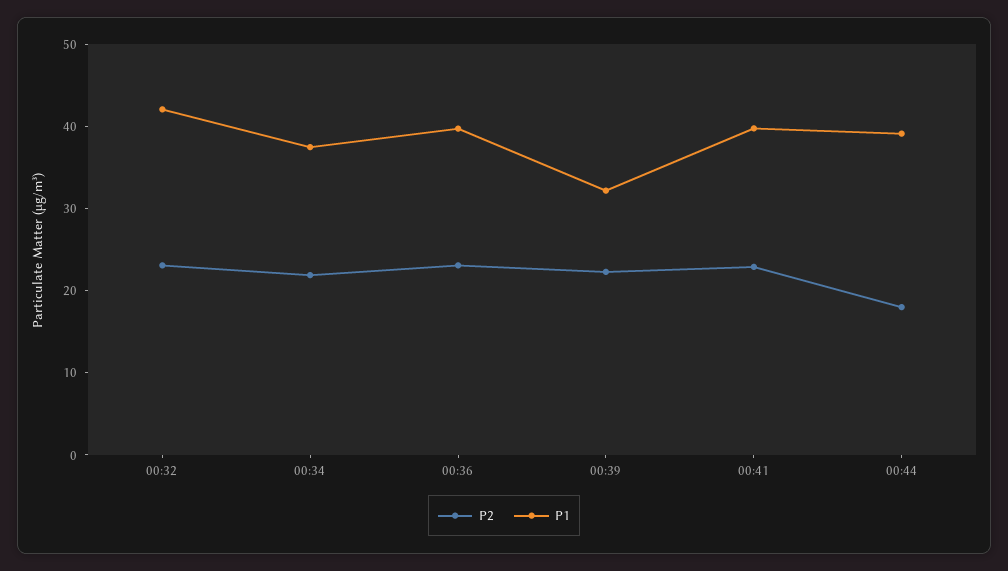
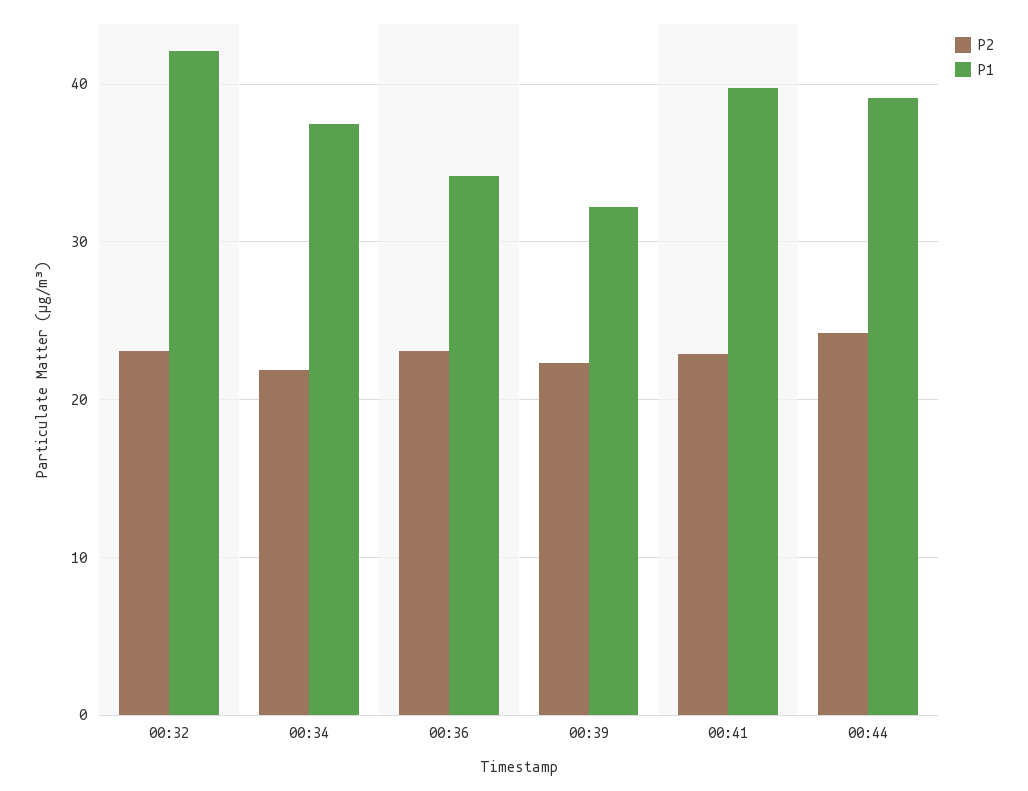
  {
    "P2": {
      "00:32": 23,
      "00:34": 22,
      "00:36": 23,
      "00:39": 22,
      "00:41": 23,
-     "00:44": 18
+     "00:44": 24
    },
    "P1": {
      "00:32": 42,
      "00:34": 38,
-     "00:36": 40,
+     "00:36": 34,
      "00:39": 32,
      "00:41": 40,
      "00:44": 39
    }
  }

